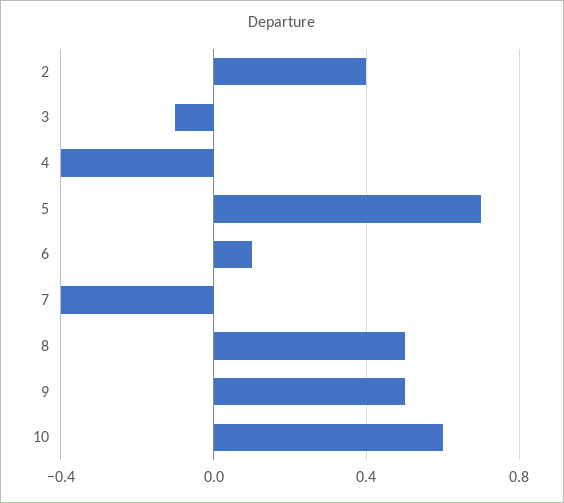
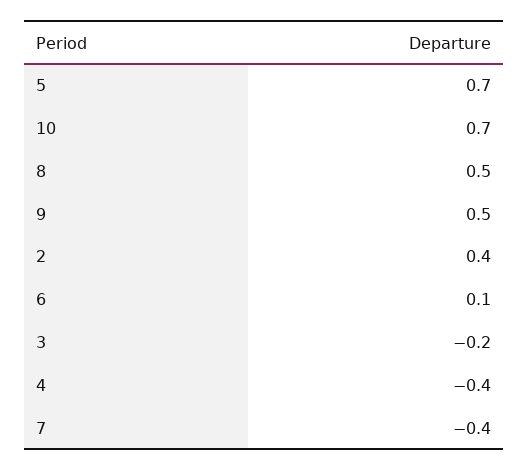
  {
    "2": 0.4,
-   "3": -0.1,
+   "3": -0.2,
    "4": -0.4,
    "5": 0.7,
    "6": 0.1,
    "7": -0.4,
    "8": 0.5,
    "9": 0.5,
-   "10": 0.6
+   "10": 0.7
  }

